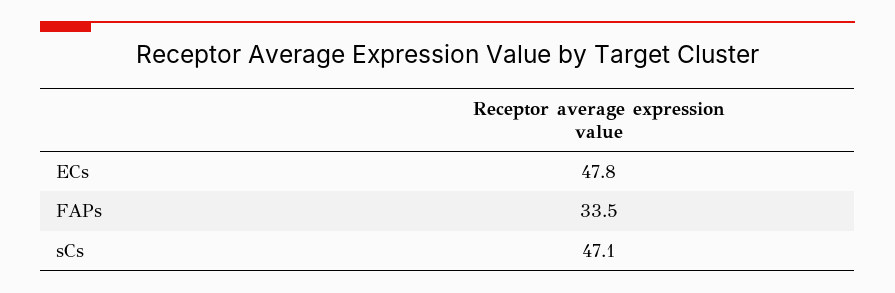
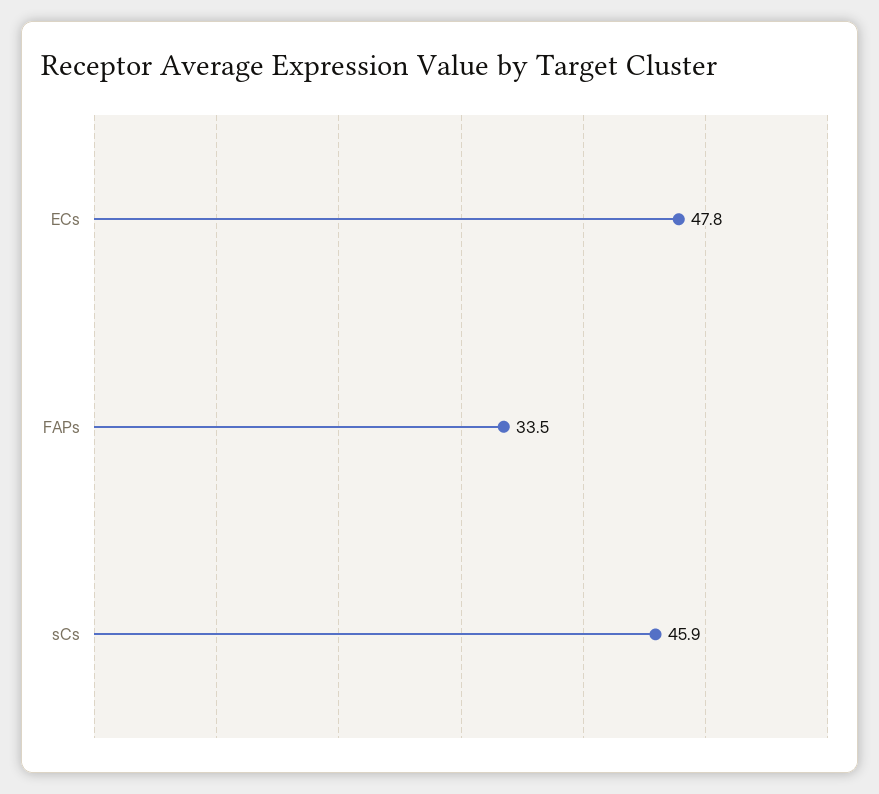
  {
    "ECs": 47.8,
    "FAPs": 33.5,
-   "sCs": 47.1
+   "sCs": 45.9
  }

